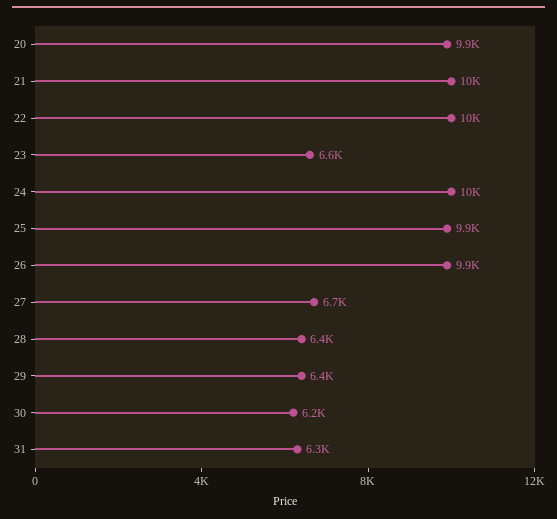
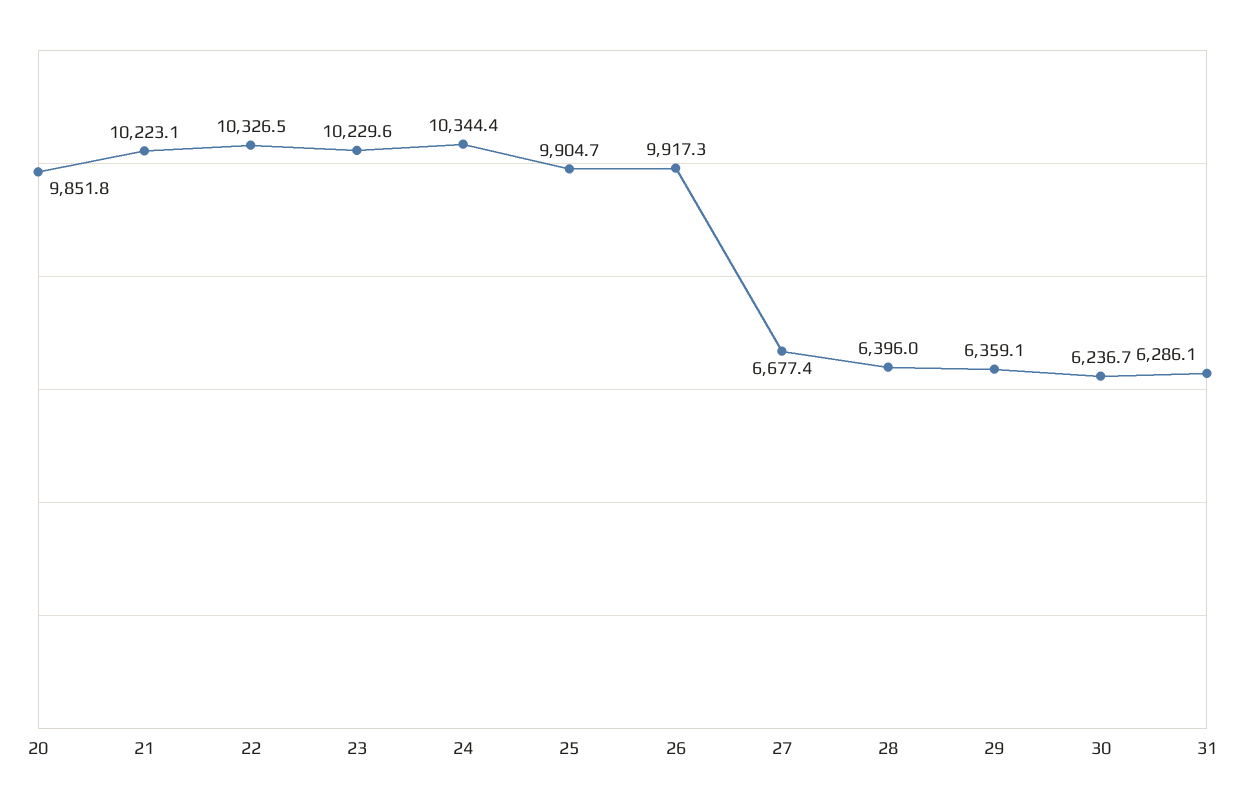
  {
    "20": 9851.8,
    "21": 10223.1,
    "22": 10326.5,
-   "23": 6600,
+   "23": 10229.6,
    "24": 10344.4,
    "25": 9904.7,
    "26": 9917.3,
    "27": 6677.4,
    "28": 6396,
    "29": 6359.1,
    "30": 6236.7,
    "31": 6286.1
  }

